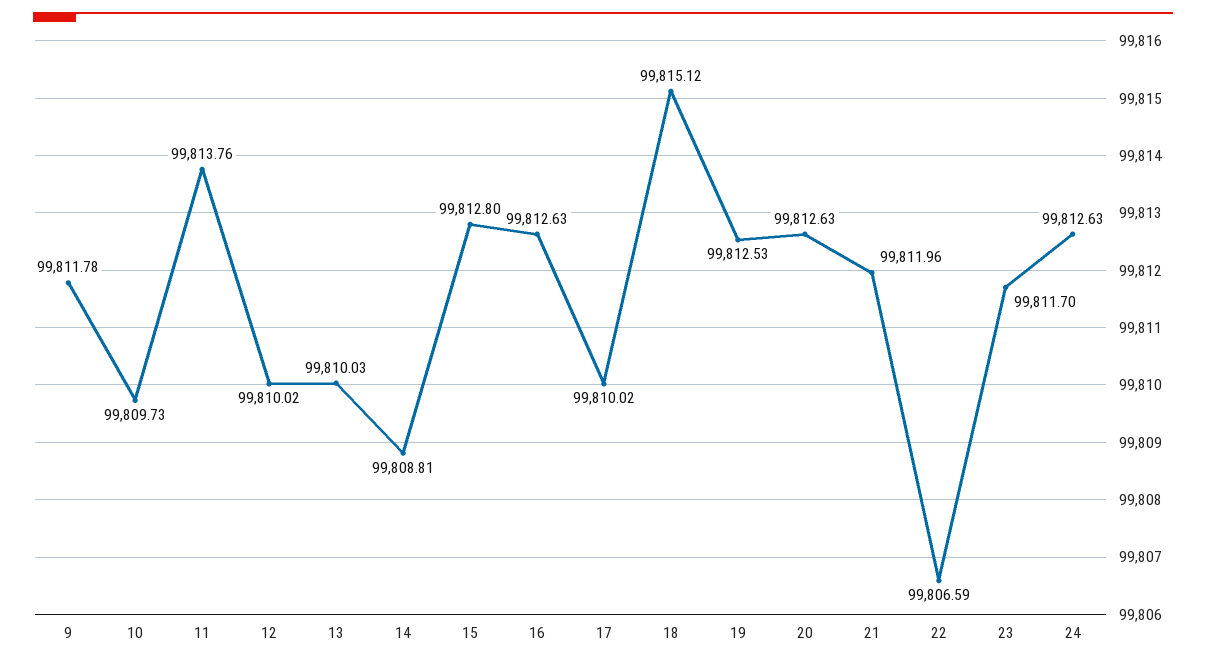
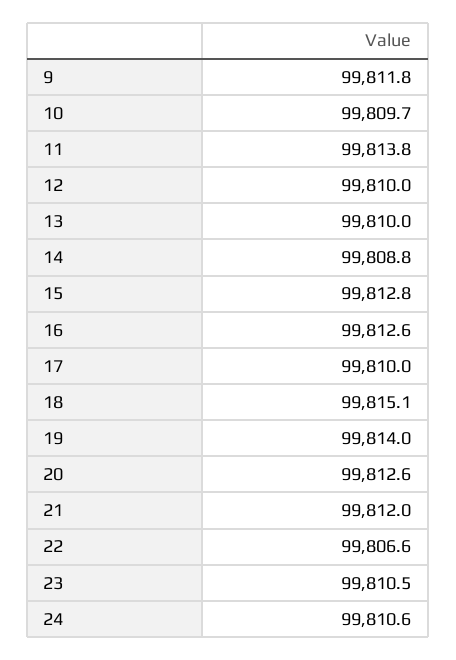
  {
    "9": 99811.78,
    "10": 99809.73,
    "11": 99813.76,
    "12": 99810.02,
    "13": 99810.03,
    "14": 99808.81,
    "15": 99812.8,
    "16": 99812.63,
    "17": 99810.02,
    "18": 99815.12,
-   "19": 99812.53,
+   "19": 99814,
    "20": 99812.63,
    "21": 99811.96,
    "22": 99806.59,
-   "23": 99811.7,
+   "23": 99810.5,
-   "24": 99812.63
+   "24": 99810.6
  }

